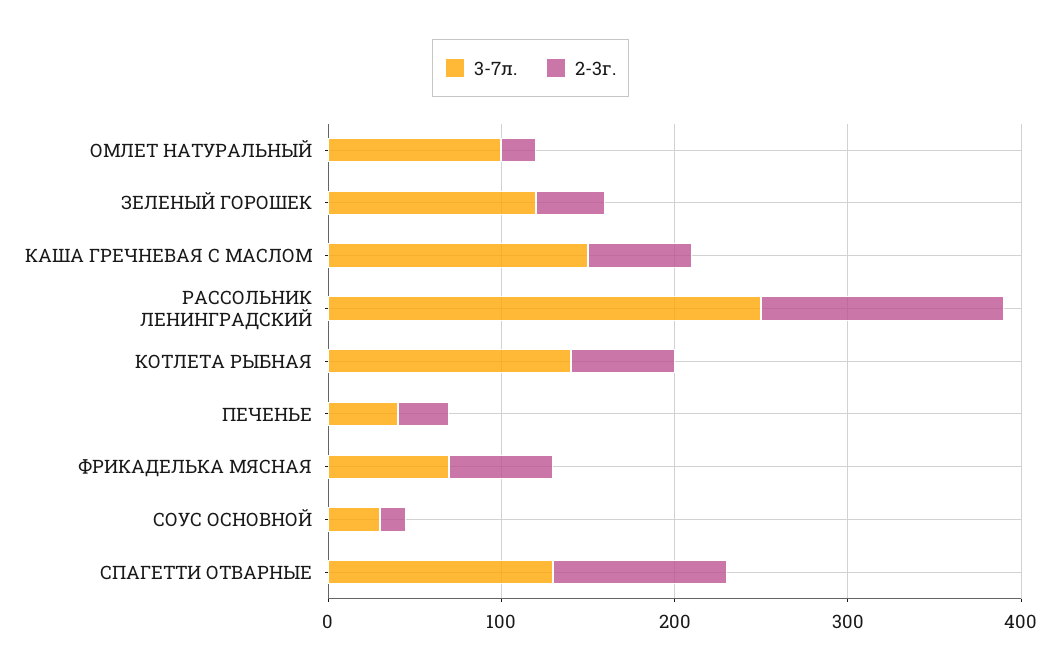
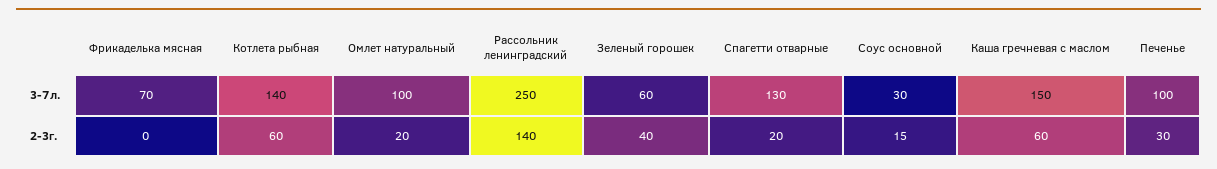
  {
    "3-7л.": {
      "ОМЛЕТ НАТУРАЛЬНЫЙ": 100,
-     "ЗЕЛЕНЫЙ ГОРОШЕК": 120,
+     "ЗЕЛЕНЫЙ ГОРОШЕК": 60,
      "КАША ГРЕЧНЕВАЯ С МАСЛОМ": 150,
      "РАССОЛЬНИК ЛЕНИНГРАДСКИЙ": 250,
      "КОТЛЕТА РЫБНАЯ": 140,
-     "ПЕЧЕНЬЕ": 40,
+     "ПЕЧЕНЬЕ": 100,
      "ФРИКАДЕЛЬКА МЯСНАЯ": 70,
      "СОУС ОСНОВНОЙ": 30,
      "СПАГЕТТИ ОТВАРНЫЕ": 130
    },
    "2-3г.": {
      "ОМЛЕТ НАТУРАЛЬНЫЙ": 20,
      "ЗЕЛЕНЫЙ ГОРОШЕК": 40,
      "КАША ГРЕЧНЕВАЯ С МАСЛОМ": 60,
      "РАССОЛЬНИК ЛЕНИНГРАДСКИЙ": 140,
      "КОТЛЕТА РЫБНАЯ": 60,
      "ПЕЧЕНЬЕ": 30,
-     "ФРИКАДЕЛЬКА МЯСНАЯ": 60,
+     "ФРИКАДЕЛЬКА МЯСНАЯ": 0,
      "СОУС ОСНОВНОЙ": 15,
-     "СПАГЕТТИ ОТВАРНЫЕ": 100
+     "СПАГЕТТИ ОТВАРНЫЕ": 20
    }
  }

